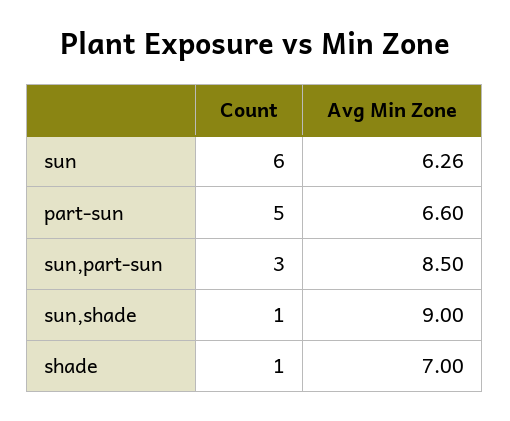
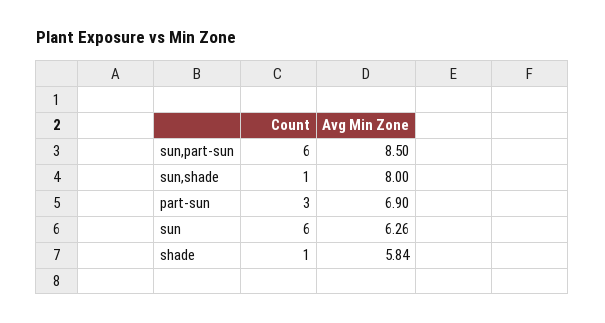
  {
    "Count": {
      "sun": 6,
-     "part-sun": 5,
+     "part-sun": 3,
-     "sun,part-sun": 3,
+     "sun,part-sun": 6,
      "sun,shade": 1,
      "shade": 1
    },
    "Avg Min Zone": {
      "sun": 6.26,
-     "part-sun": 6.6,
+     "part-sun": 6.9,
      "sun,part-sun": 8.5,
-     "sun,shade": 9,
+     "sun,shade": 8,
-     "shade": 7
+     "shade": 5.84
    }
  }

